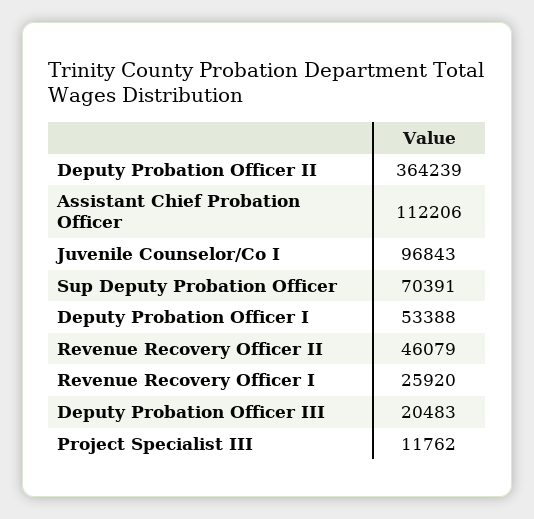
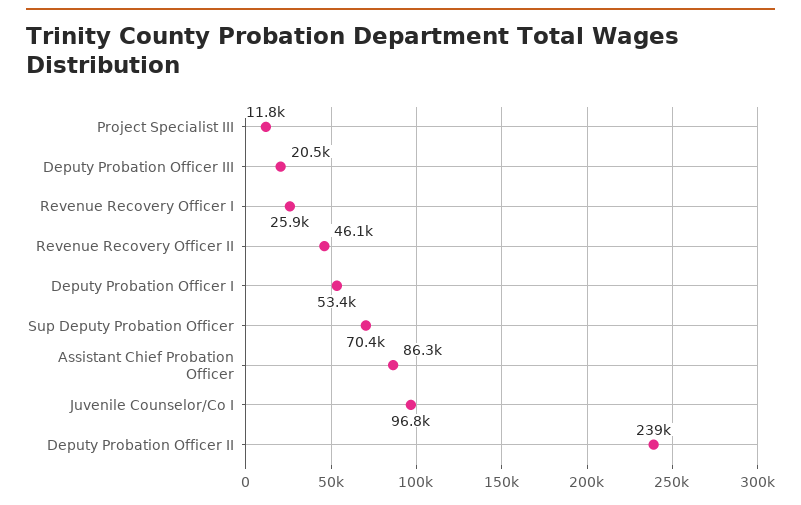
  {
-   "Deputy Probation Officer II": 364239,
+   "Deputy Probation Officer II": 239000,
-   "Assistant Chief Probation Officer": 112206,
+   "Assistant Chief Probation Officer": 86300,
    "Juvenile Counselor/Co I": 96843,
    "Sup Deputy Probation Officer": 70391,
    "Deputy Probation Officer I": 53388,
    "Revenue Recovery Officer II": 46079,
    "Revenue Recovery Officer I": 25920,
    "Deputy Probation Officer III": 20483,
    "Project Specialist III": 11762
  }

